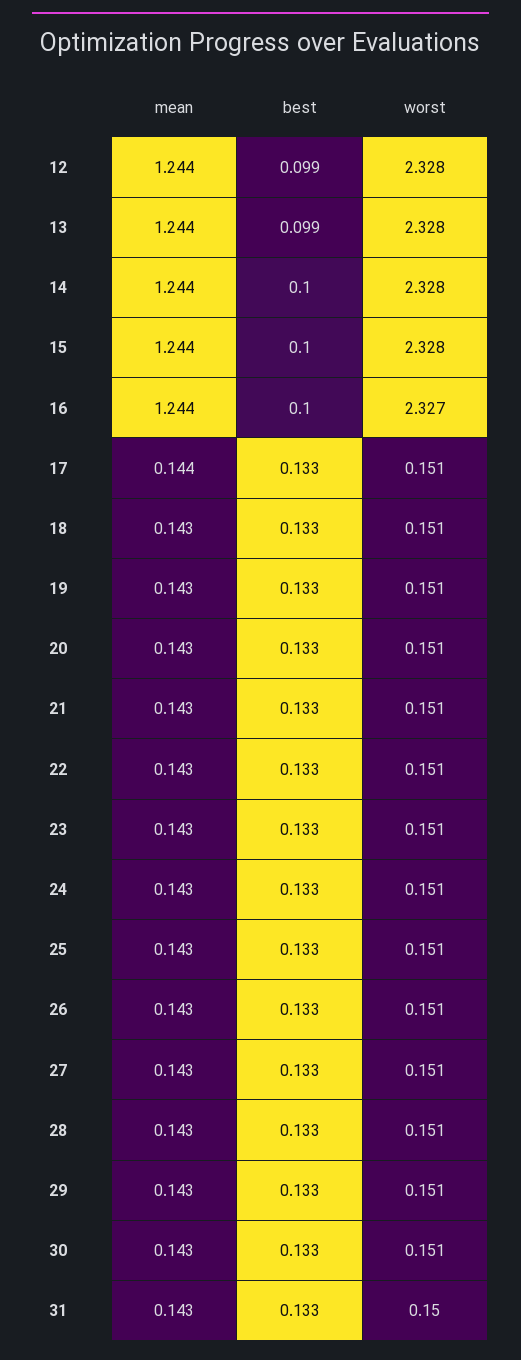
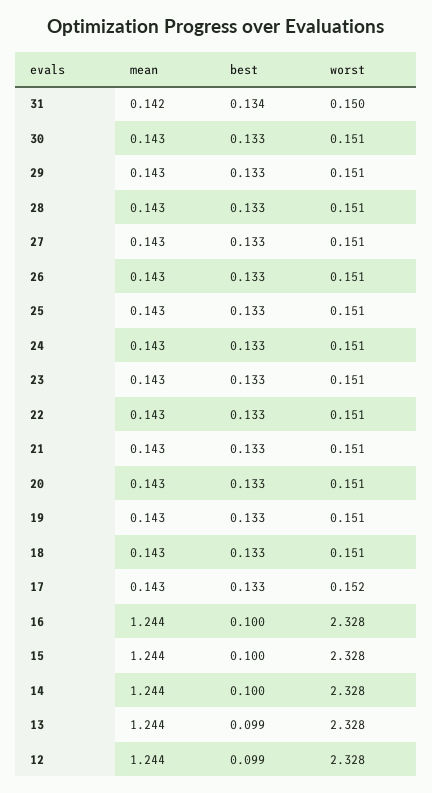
  {
    "mean": {
      "12": 1.244,
      "13": 1.244,
      "14": 1.244,
      "15": 1.244,
      "16": 1.244,
-     "17": 0.144,
+     "17": 0.143,
      "18": 0.143,
      "19": 0.143,
      "20": 0.143,
      "21": 0.143,
      "22": 0.143,
      "23": 0.143,
      "24": 0.143,
      "25": 0.143,
      "26": 0.143,
      "27": 0.143,
      "28": 0.143,
      "29": 0.143,
      "30": 0.143,
-     "31": 0.143
+     "31": 0.142
    },
    "best": {
      "12": 0.099,
      "13": 0.099,
      "14": 0.1,
      "15": 0.1,
      "16": 0.1,
      "17": 0.133,
      "18": 0.133,
      "19": 0.133,
      "20": 0.133,
      "21": 0.133,
      "22": 0.133,
      "23": 0.133,
      "24": 0.133,
      "25": 0.133,
      "26": 0.133,
      "27": 0.133,
      "28": 0.133,
      "29": 0.133,
      "30": 0.133,
-     "31": 0.133
+     "31": 0.134
    },
    "worst": {
      "12": 2.328,
      "13": 2.328,
      "14": 2.328,
      "15": 2.328,
-     "16": 2.327,
+     "16": 2.328,
-     "17": 0.151,
+     "17": 0.152,
      "18": 0.151,
      "19": 0.151,
      "20": 0.151,
      "21": 0.151,
      "22": 0.151,
      "23": 0.151,
      "24": 0.151,
      "25": 0.151,
      "26": 0.151,
      "27": 0.151,
      "28": 0.151,
      "29": 0.151,
      "30": 0.151,
      "31": 0.15
    }
  }

